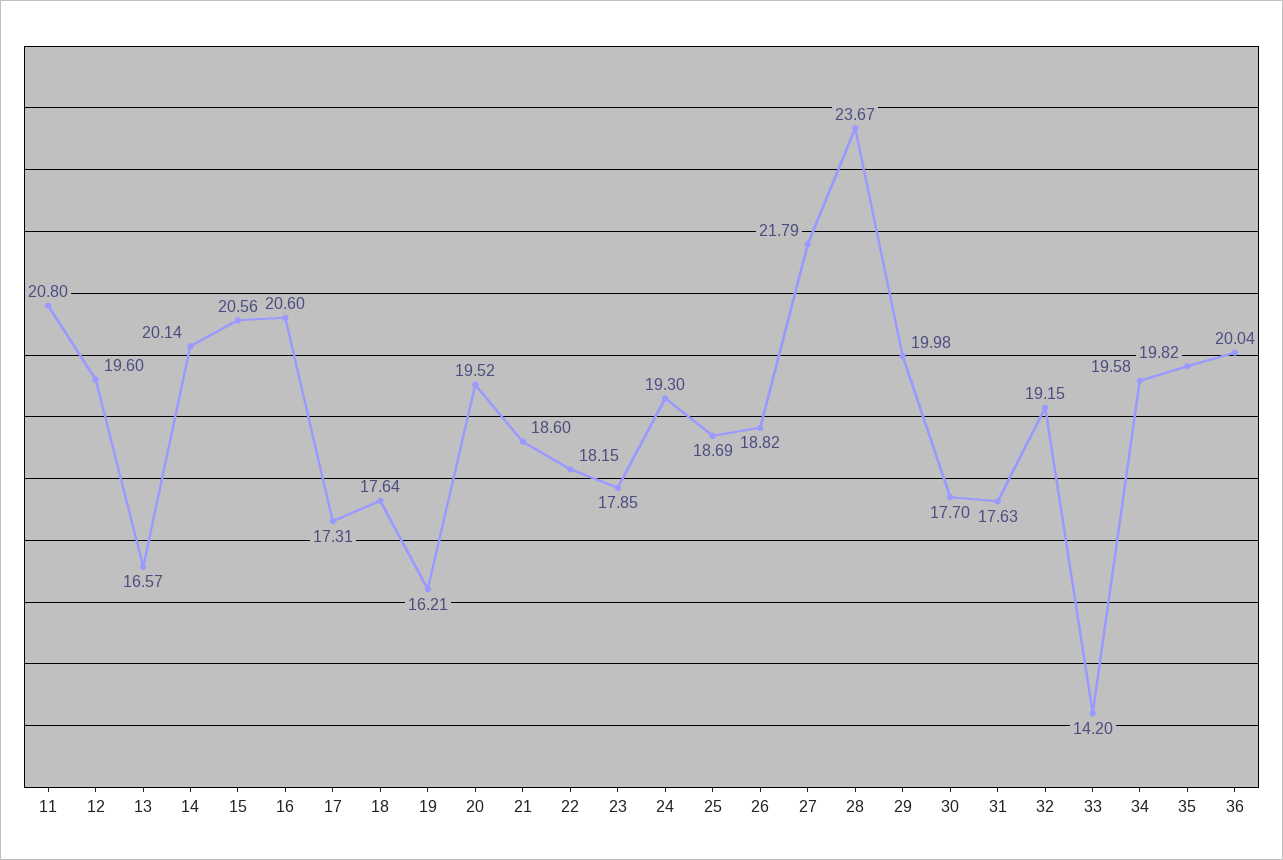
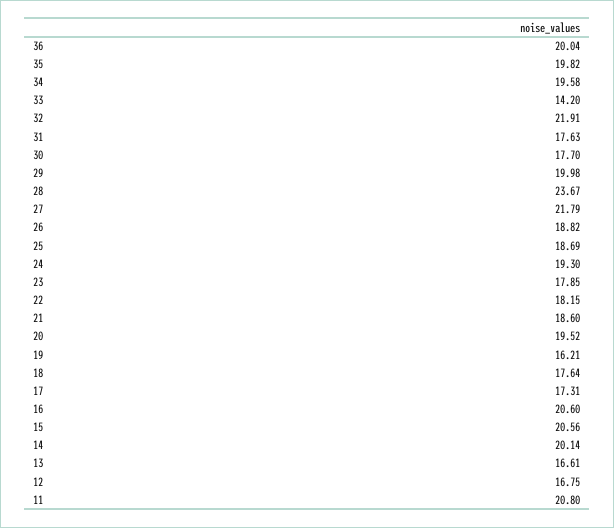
  {
    "11": 20.8,
-   "12": 19.6,
+   "12": 16.75,
-   "13": 16.57,
+   "13": 16.61,
    "14": 20.14,
    "15": 20.56,
    "16": 20.6,
    "17": 17.31,
    "18": 17.64,
    "19": 16.21,
    "20": 19.52,
    "21": 18.6,
    "22": 18.15,
    "23": 17.85,
    "24": 19.3,
    "25": 18.69,
    "26": 18.82,
    "27": 21.79,
    "28": 23.67,
    "29": 19.98,
    "30": 17.7,
    "31": 17.63,
-   "32": 19.15,
+   "32": 21.91,
    "33": 14.2,
    "34": 19.58,
    "35": 19.82,
    "36": 20.04
  }

